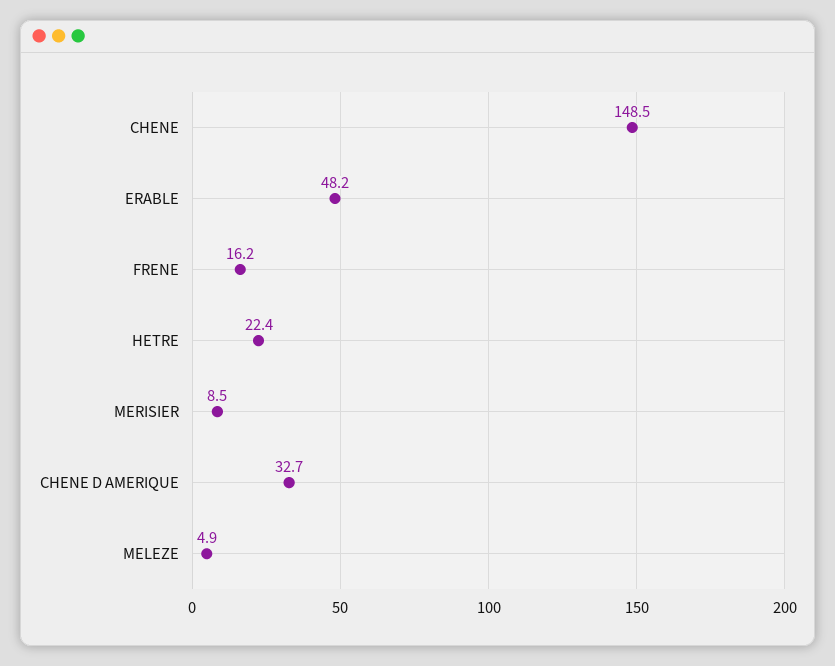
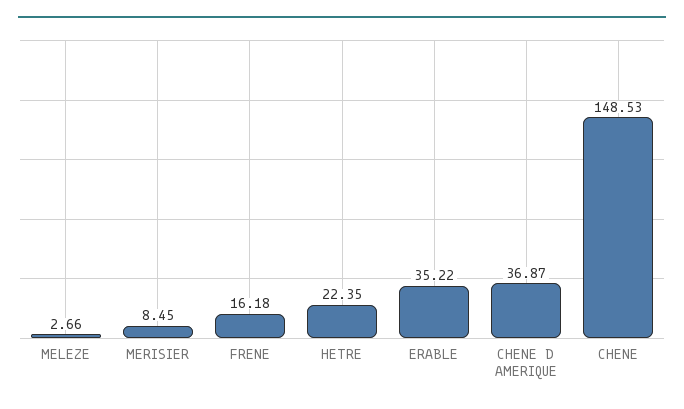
  {
    "CHENE": 148.53,
-   "ERABLE": 48.2,
+   "ERABLE": 35.22,
    "FRENE": 16.18,
    "HETRE": 22.35,
    "MERISIER": 8.45,
-   "CHENE D AMERIQUE": 32.7,
+   "CHENE D AMERIQUE": 36.87,
-   "MELEZE": 4.9
+   "MELEZE": 2.66
  }

